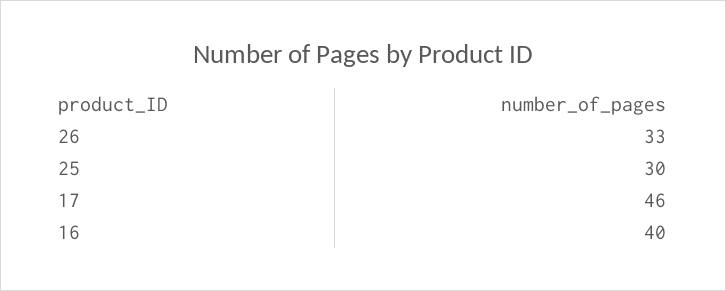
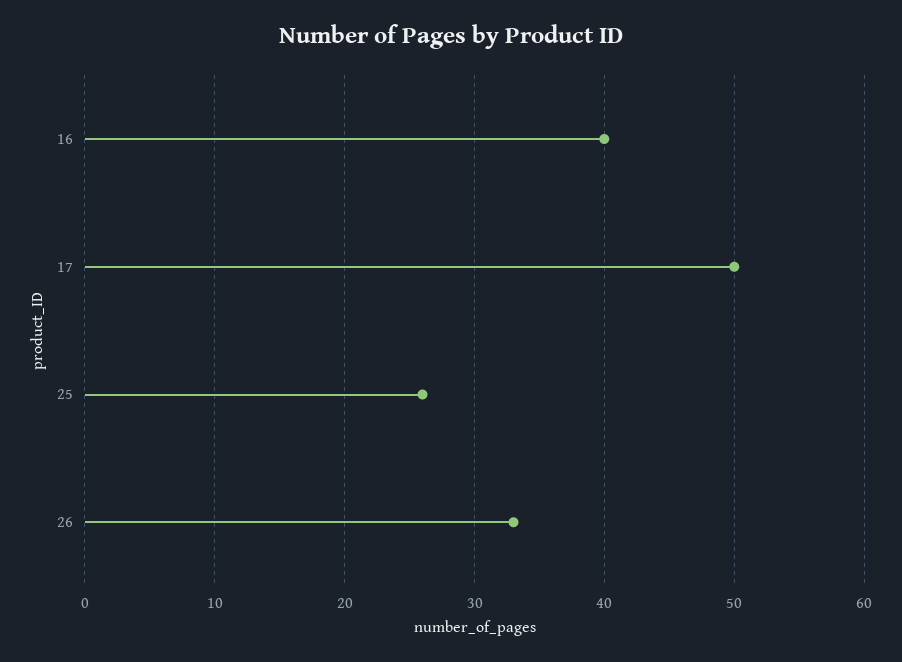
  {
    "26": 33,
-   "25": 30,
+   "25": 26,
-   "17": 46,
+   "17": 50,
    "16": 40
  }

